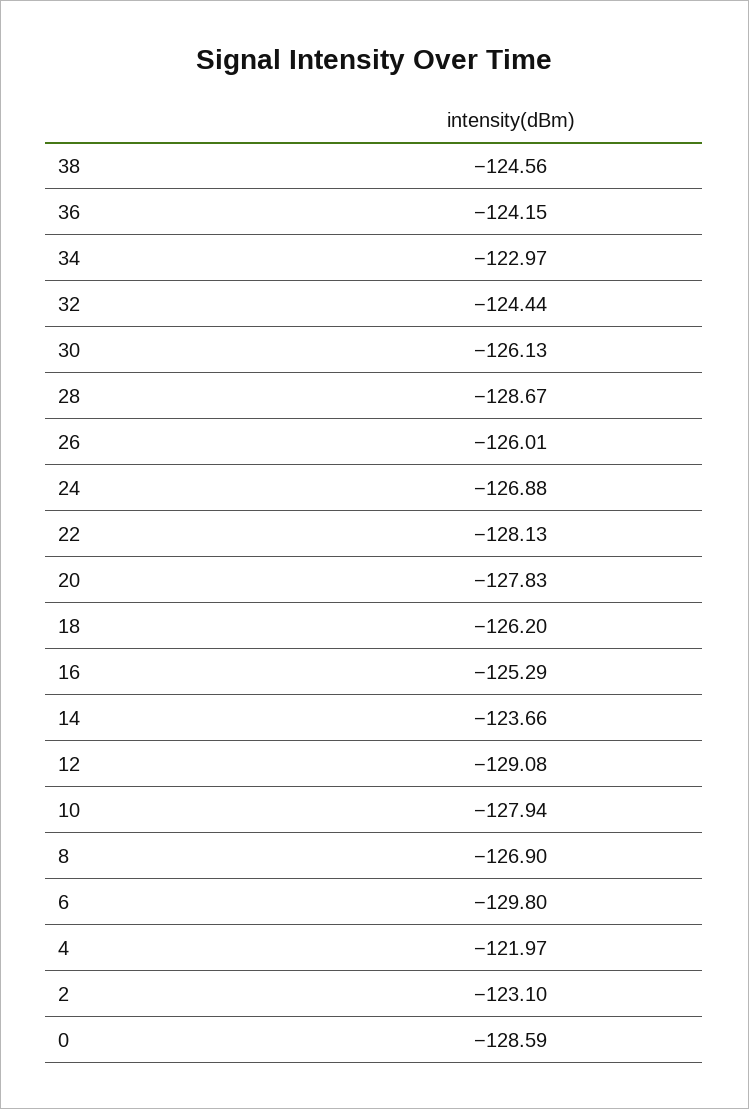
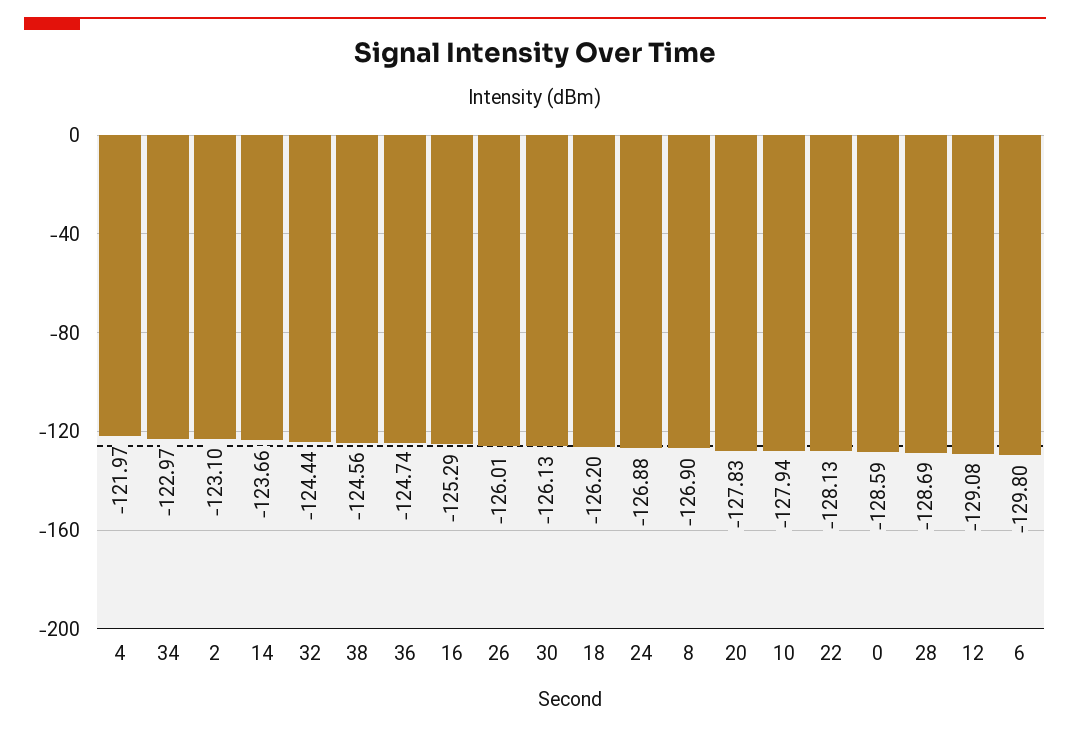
  {
    "38": -124.56,
-   "36": -124.15,
+   "36": -124.74,
    "34": -122.97,
    "32": -124.44,
    "30": -126.13,
-   "28": -128.67,
+   "28": -128.69,
    "26": -126.01,
    "24": -126.88,
    "22": -128.13,
    "20": -127.83,
    "18": -126.2,
    "16": -125.29,
    "14": -123.66,
    "12": -129.08,
    "10": -127.94,
    "8": -126.9,
    "6": -129.8,
    "4": -121.97,
    "2": -123.1,
    "0": -128.59
  }

